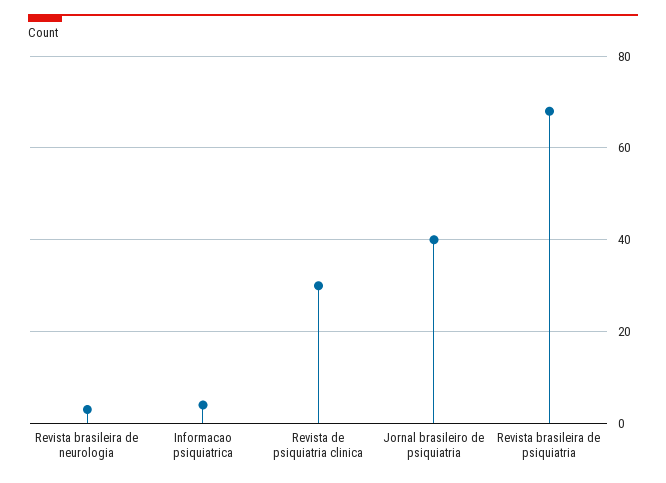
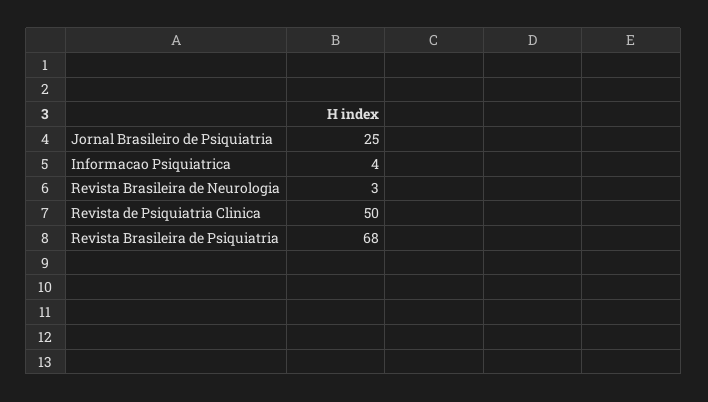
  {
    "Revista brasileira de neurologia": 3,
    "Informacao psiquiatrica": 4,
-   "Revista de psiquiatria clinica": 30,
+   "Revista de psiquiatria clinica": 50,
-   "Jornal brasileiro de psiquiatria": 40,
+   "Jornal brasileiro de psiquiatria": 25,
    "Revista brasileira de psiquiatria": 68
  }

